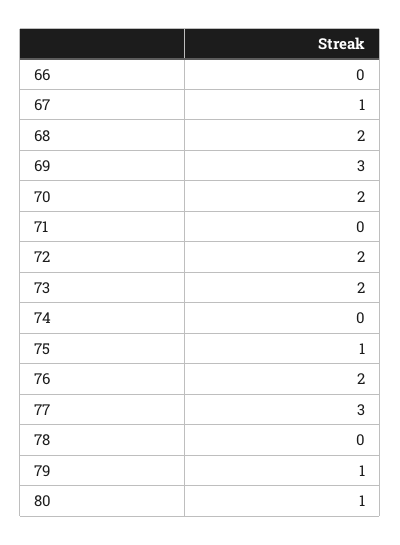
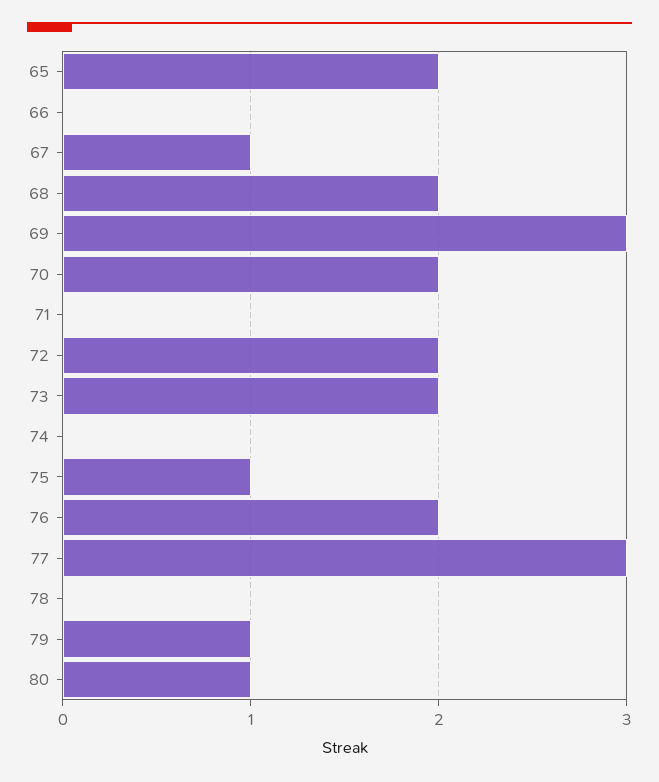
  {
    "66": 0,
    "67": 1,
    "68": 2,
    "69": 3,
    "70": 2,
    "71": 0,
    "72": 2,
    "73": 2,
    "74": 0,
    "75": 1,
    "76": 2,
    "77": 3,
    "78": 0,
    "79": 1,
-   "80": 1
+   "80": 1,
+   "65": 2
  }

